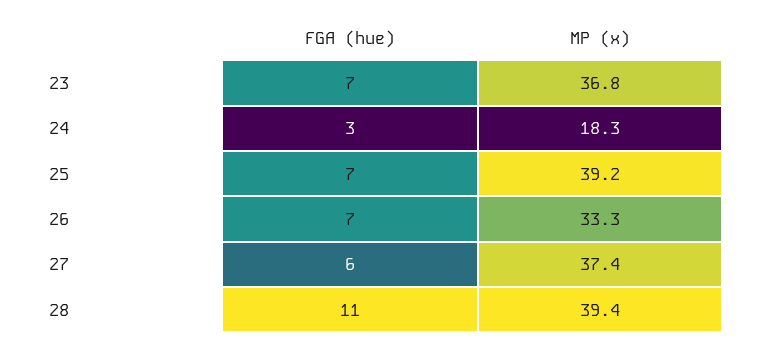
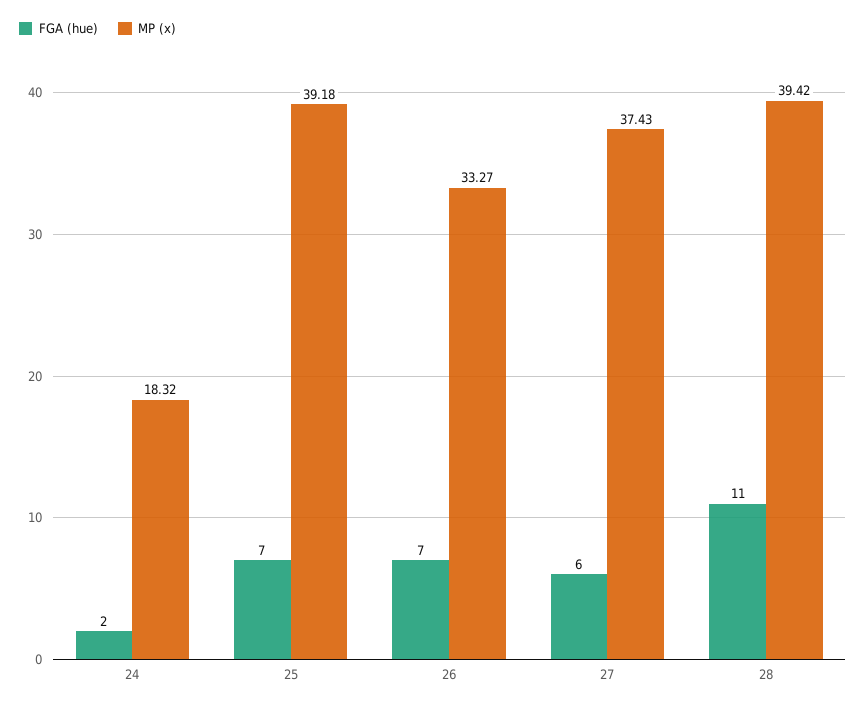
  {
    "FGA (hue)": {
-     "23": 7,
-     "24": 3,
+     "24": 2,
      "25": 7,
      "26": 7,
      "27": 6,
      "28": 11
    },
    "MP (x)": {
-     "23": 36.8,
      "24": 18.32,
      "25": 39.18,
      "26": 33.27,
      "27": 37.43,
      "28": 39.42
    }
  }

